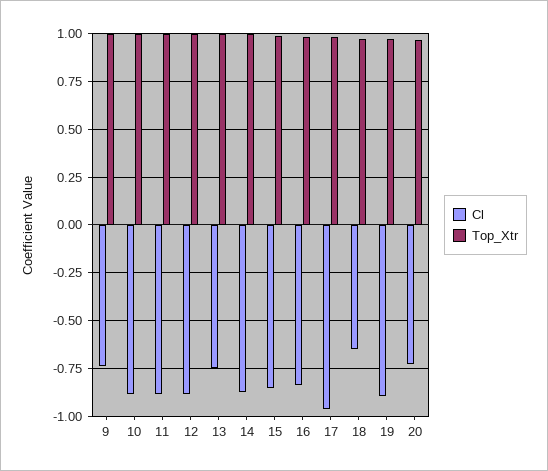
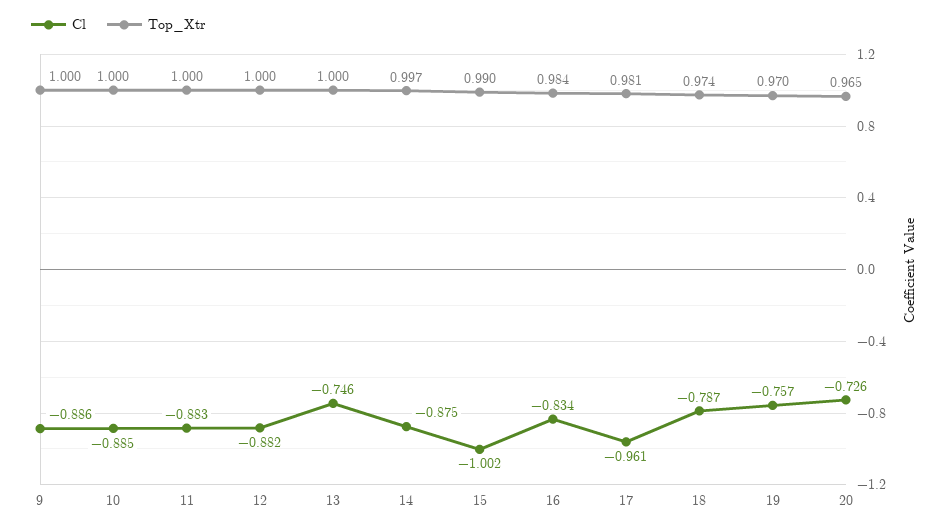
  {
    "Cl": {
-     "9": -0.75,
+     "9": -0.886,
      "10": -0.885,
      "11": -0.883,
      "12": -0.882,
      "13": -0.746,
      "14": -0.875,
-     "15": -0.85,
+     "15": -1.002,
      "16": -0.834,
      "17": -0.961,
-     "18": -0.65,
+     "18": -0.787,
-     "19": -0.9,
+     "19": -0.757,
      "20": -0.726
    },
    "Top_Xtr": {
      "9": 1,
      "10": 1,
      "11": 1,
      "12": 1,
      "13": 1,
      "14": 0.997,
      "15": 0.99,
      "16": 0.984,
      "17": 0.981,
      "18": 0.974,
      "19": 0.97,
      "20": 0.965
    }
  }

